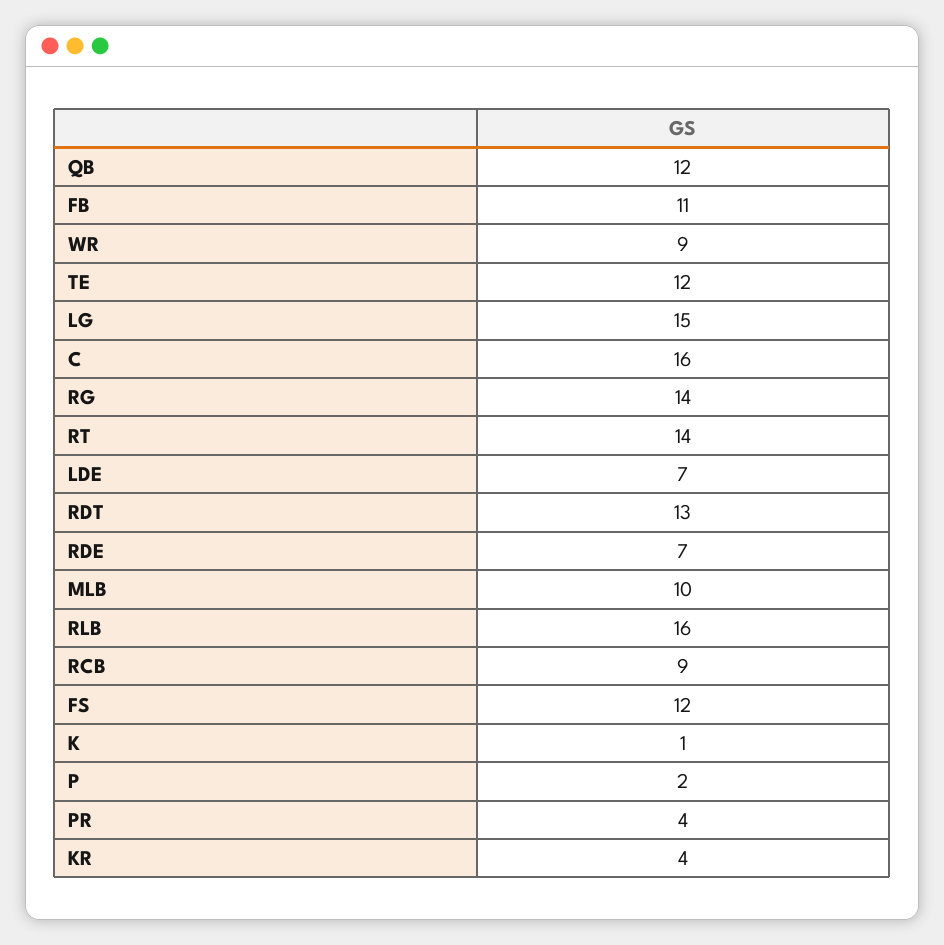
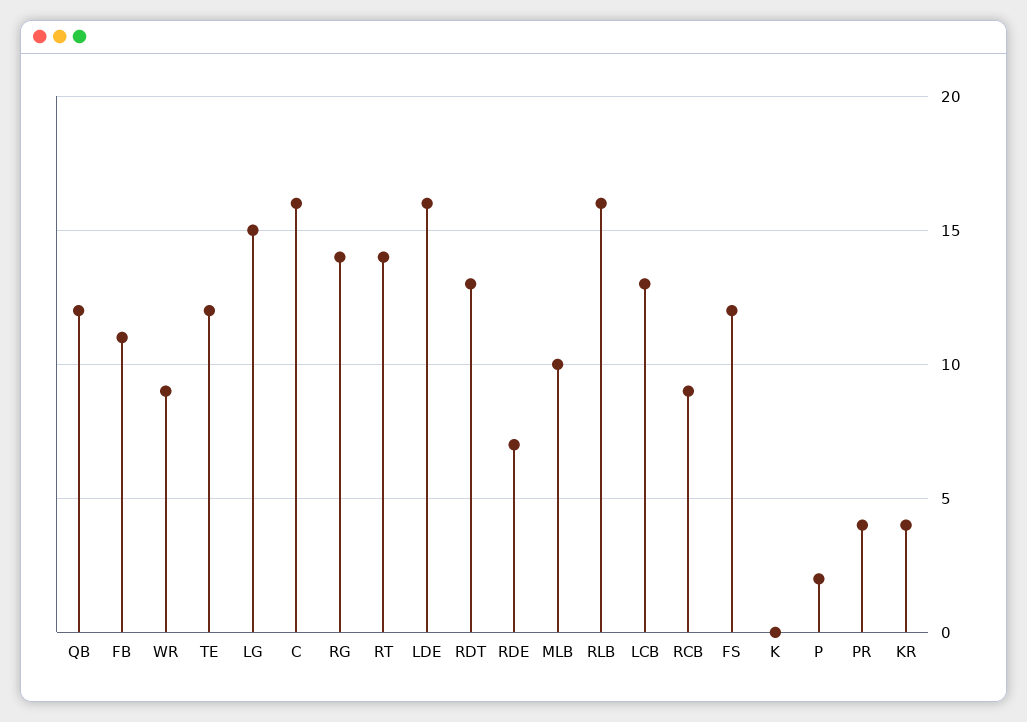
  {
    "QB": 12,
    "FB": 11,
    "WR": 9,
    "TE": 12,
    "LG": 15,
    "C": 16,
    "RG": 14,
    "RT": 14,
-   "LDE": 7,
+   "LDE": 16,
    "RDT": 13,
    "RDE": 7,
    "MLB": 10,
    "RLB": 16,
    "RCB": 9,
    "FS": 12,
-   "K": 1,
+   "K": 0,
    "P": 2,
    "PR": 4,
-   "KR": 4
+   "KR": 4,
+   "LCB": 13
  }

